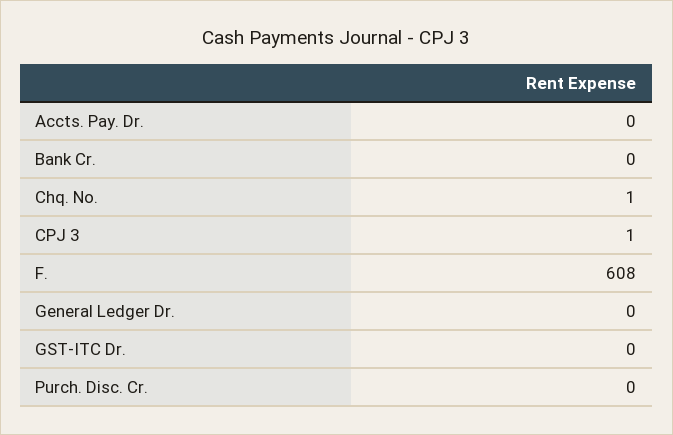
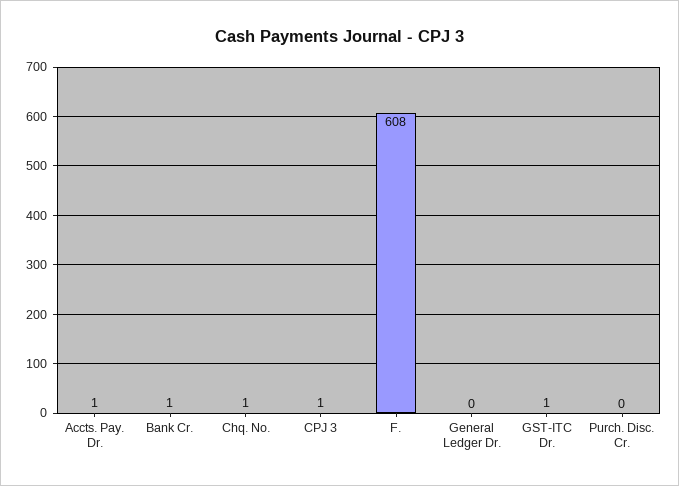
  {
-   "Accts. Pay. Dr.": 0,
+   "Accts. Pay. Dr.": 1,
-   "Bank Cr.": 0,
+   "Bank Cr.": 1,
    "Chq. No.": 1,
    "CPJ 3": 1,
    "F.": 608,
    "General Ledger Dr.": 0,
-   "GST-ITC Dr.": 0,
+   "GST-ITC Dr.": 1,
    "Purch. Disc. Cr.": 0
  }

